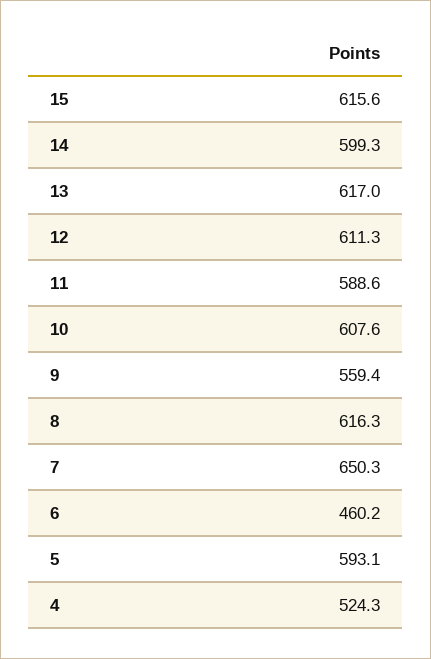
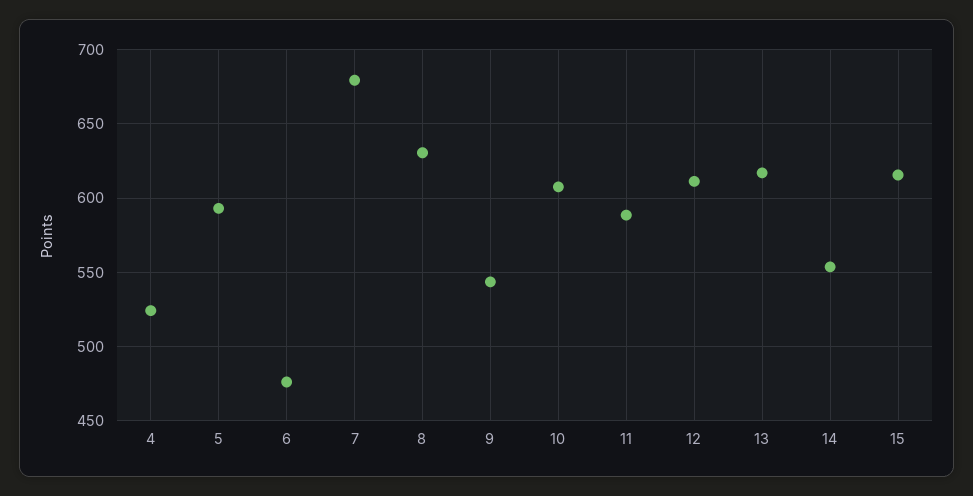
  {
    "15": 615.6,
-   "14": 599.3,
+   "14": 555,
    "13": 617,
    "12": 611.3,
    "11": 588.6,
    "10": 607.6,
-   "9": 559.4,
+   "9": 545,
-   "8": 616.3,
+   "8": 630,
-   "7": 650.3,
+   "7": 680,
-   "6": 460.2,
+   "6": 475,
    "5": 593.1,
    "4": 524.3
  }

